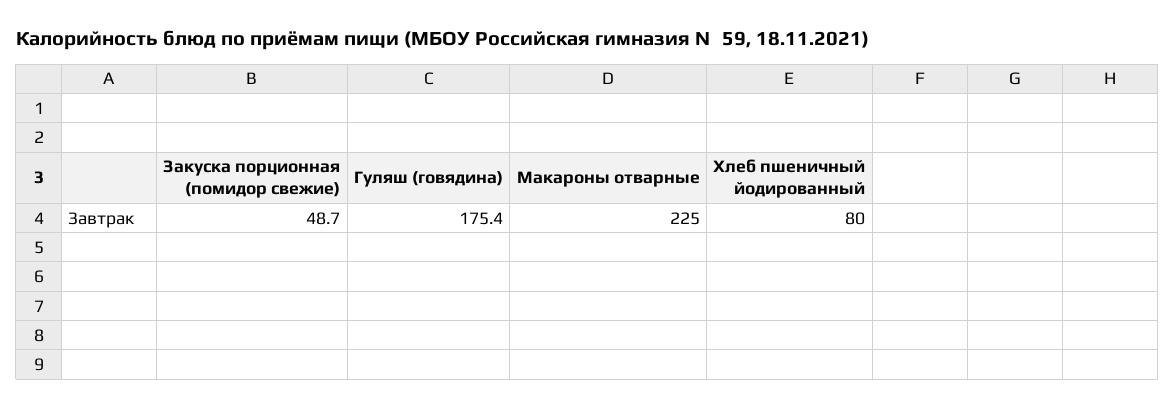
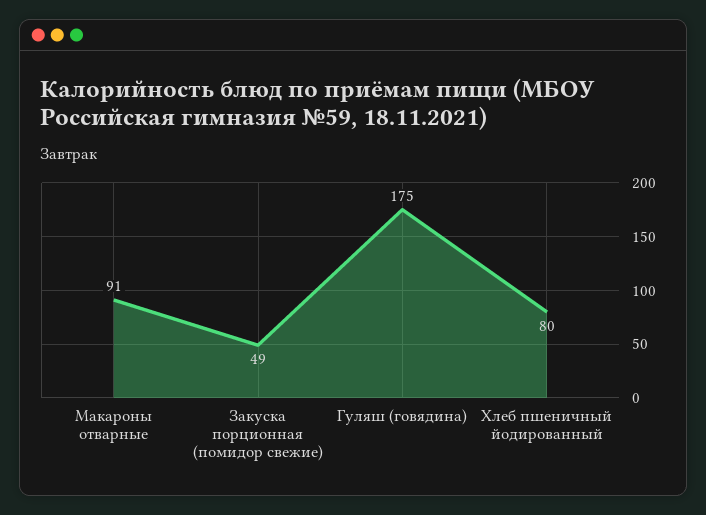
  {
    "Закуска порционная (помидор свежие)": 48.7,
    "Гуляш (говядина)": 175.4,
-   "Макароны отварные": 225,
+   "Макароны отварные": 91,
    "Хлеб пшеничный йодированный": 80
  }

